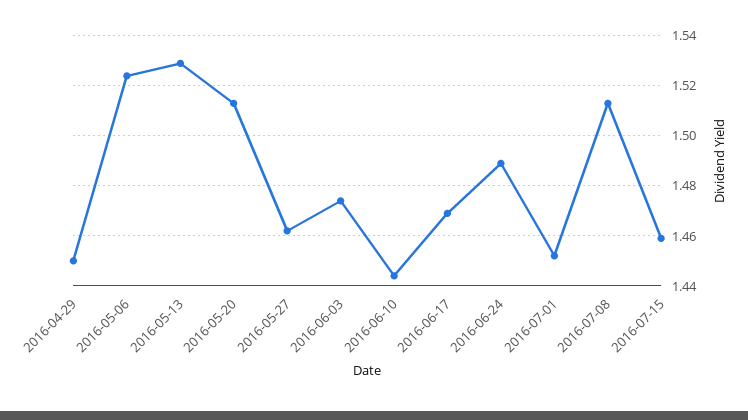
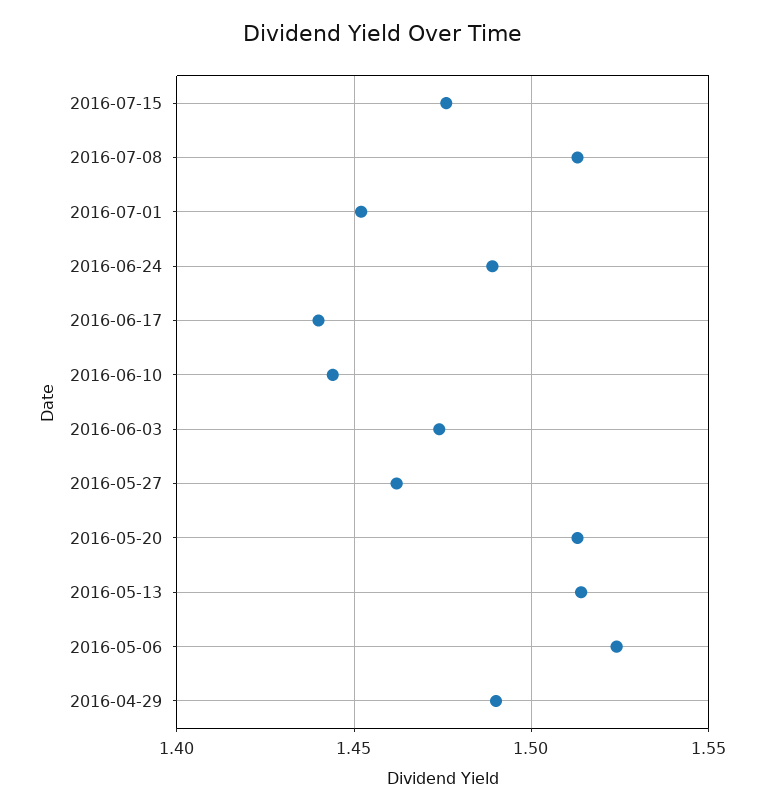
  {
-   "2016-04-29": 1.45,
+   "2016-04-29": 1.49,
    "2016-05-06": 1.525,
-   "2016-05-13": 1.53,
+   "2016-05-13": 1.515,
    "2016-05-20": 1.515,
    "2016-05-27": 1.46,
    "2016-06-03": 1.475,
    "2016-06-10": 1.445,
-   "2016-06-17": 1.47,
+   "2016-06-17": 1.44,
    "2016-06-24": 1.49,
    "2016-07-01": 1.45,
    "2016-07-08": 1.515,
-   "2016-07-15": 1.46
+   "2016-07-15": 1.475
  }

